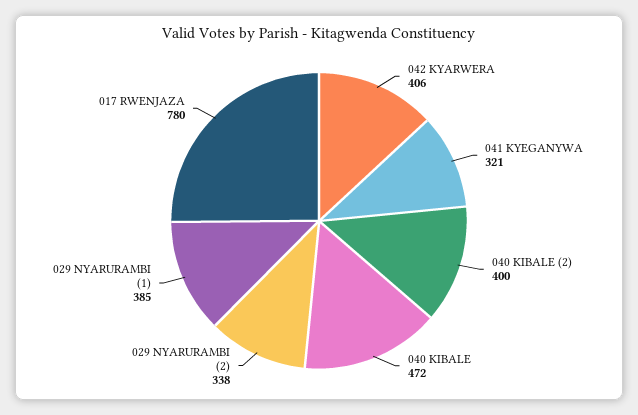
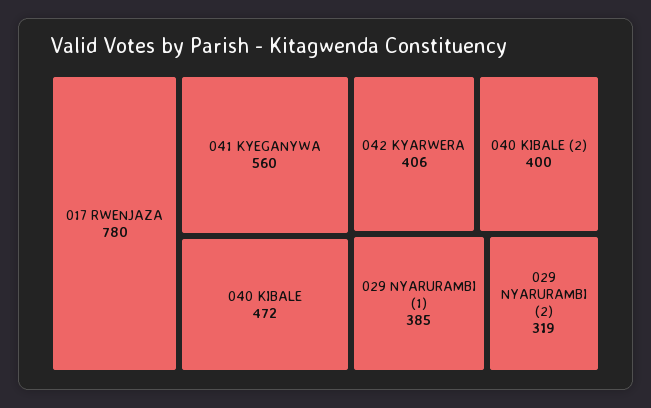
  {
    "042 KYARWERA": 406,
-   "041 KYEGANYWA": 321,
+   "041 KYEGANYWA": 560,
    "040 KIBALE (2)": 400,
    "040 KIBALE": 472,
-   "029 NYARURAMBI (2)": 338,
+   "029 NYARURAMBI (2)": 319,
    "029 NYARURAMBI (1)": 385,
    "017 RWENJAZA": 780
  }

